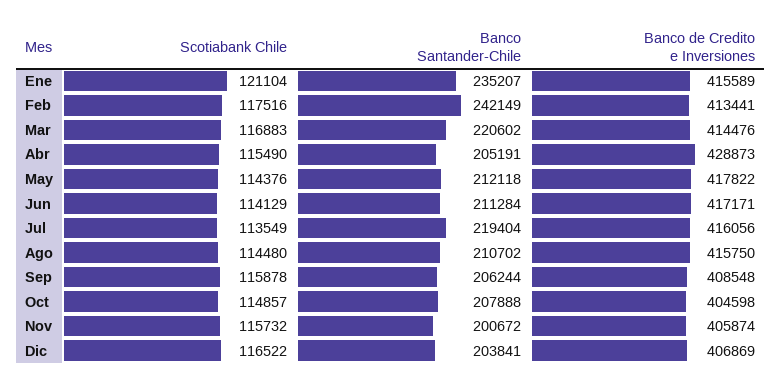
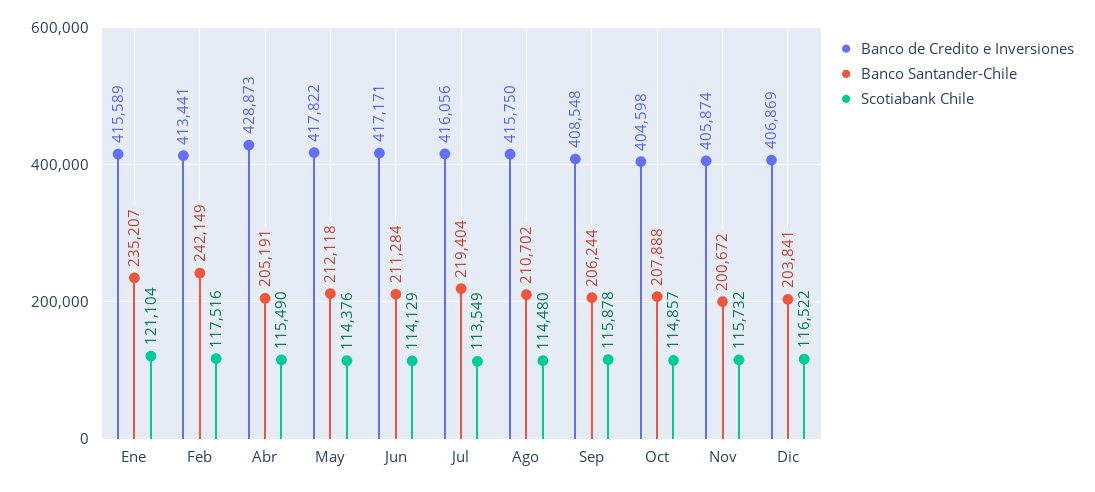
  {
    "Scotiabank Chile": {
      "Ene": 121104,
      "Feb": 117516,
-     "Mar": 116883,
      "Abr": 115490,
      "May": 114376,
      "Jun": 114129,
      "Jul": 113549,
      "Ago": 114480,
      "Sep": 115878,
      "Oct": 114857,
      "Nov": 115732,
      "Dic": 116522
    },
    "Banco Santander-Chile": {
      "Ene": 235207,
      "Feb": 242149,
-     "Mar": 220602,
      "Abr": 205191,
      "May": 212118,
      "Jun": 211284,
      "Jul": 219404,
      "Ago": 210702,
      "Sep": 206244,
      "Oct": 207888,
      "Nov": 200672,
      "Dic": 203841
    },
    "Banco de Credito e Inversiones": {
      "Ene": 415589,
      "Feb": 413441,
-     "Mar": 414476,
      "Abr": 428873,
      "May": 417822,
      "Jun": 417171,
      "Jul": 416056,
      "Ago": 415750,
      "Sep": 408548,
      "Oct": 404598,
      "Nov": 405874,
      "Dic": 406869
    }
  }

